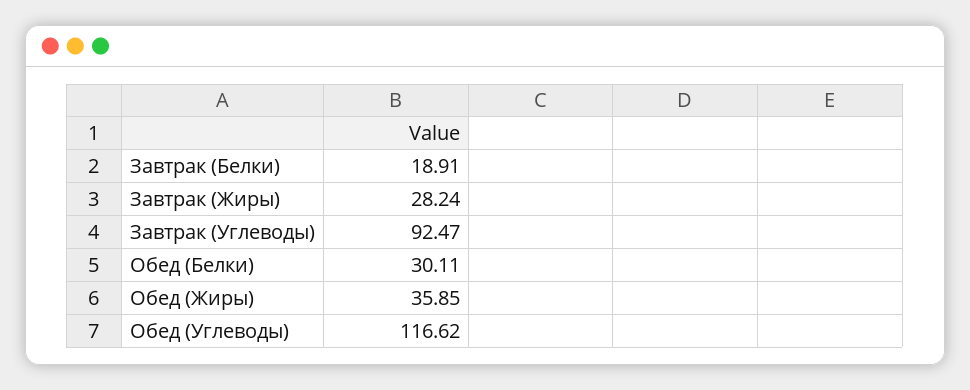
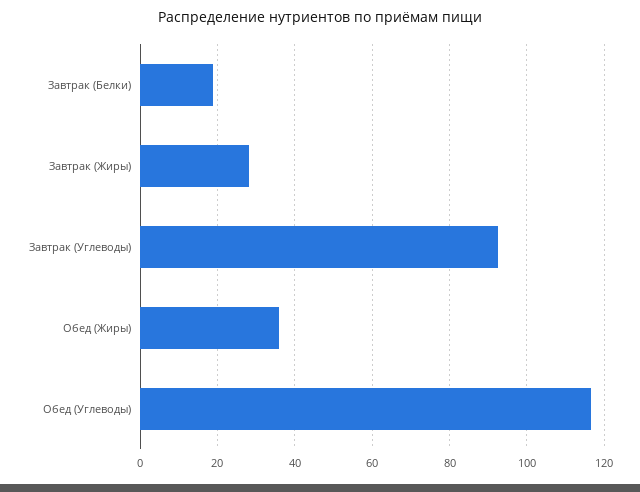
  {
    "Завтрак (Белки)": 18.91,
    "Завтрак (Жиры)": 28.24,
    "Завтрак (Углеводы)": 92.47,
-   "Обед (Белки)": 30.11,
    "Обед (Жиры)": 35.85,
    "Обед (Углеводы)": 116.62
  }

